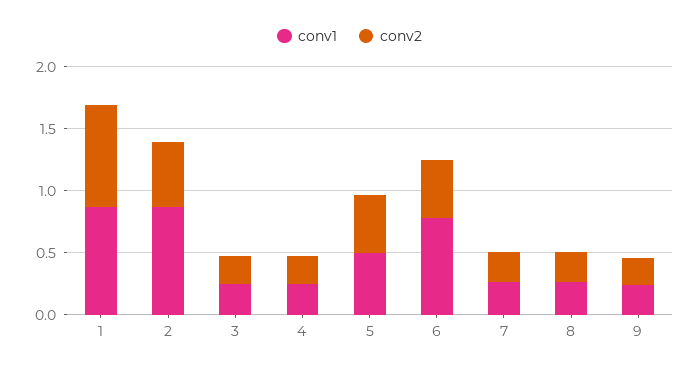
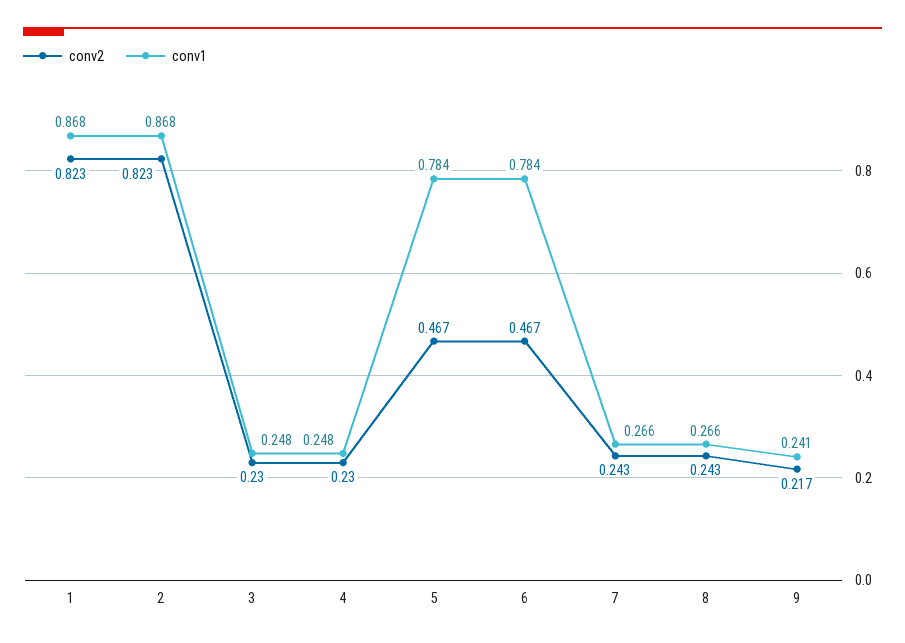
  {
    "conv1": {
      "1": 0.868,
      "2": 0.868,
      "3": 0.248,
      "4": 0.248,
-     "5": 0.5,
+     "5": 0.784,
      "6": 0.784,
      "7": 0.266,
      "8": 0.266,
      "9": 0.241
    },
    "conv2": {
      "1": 0.823,
-     "2": 0.5,
+     "2": 0.823,
      "3": 0.23,
      "4": 0.23,
      "5": 0.467,
      "6": 0.467,
      "7": 0.243,
      "8": 0.243,
      "9": 0.217
    }
  }

